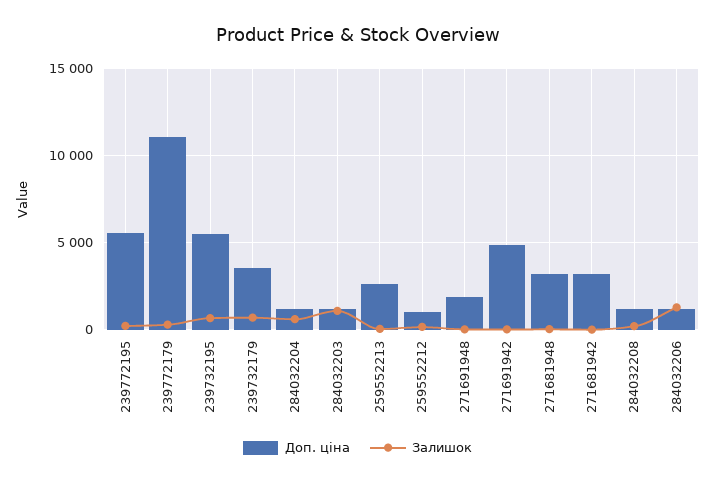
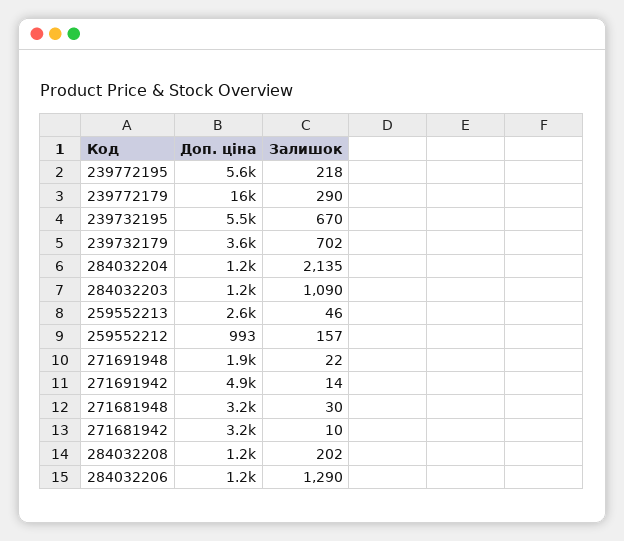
  {
    "Доп. ціна": {
      "239772195": 5600,
-     "239772179": 11000,
+     "239772179": 16000,
      "239732195": 5500,
      "239732179": 3600,
      "284032204": 1200,
      "284032203": 1200,
      "259552213": 2600,
      "259552212": 993,
      "271691948": 1900,
      "271691942": 4900,
      "271681948": 3200,
      "271681942": 3200,
      "284032208": 1200,
      "284032206": 1200
    },
    "Залишок": {
      "239772195": 218,
      "239772179": 290,
      "239732195": 670,
      "239732179": 702,
-     "284032204": 500,
+     "284032204": 2135,
      "284032203": 1090,
      "259552213": 46,
      "259552212": 157,
      "271691948": 22,
      "271691942": 14,
      "271681948": 30,
      "271681942": 10,
      "284032208": 202,
      "284032206": 1290
    }
  }

